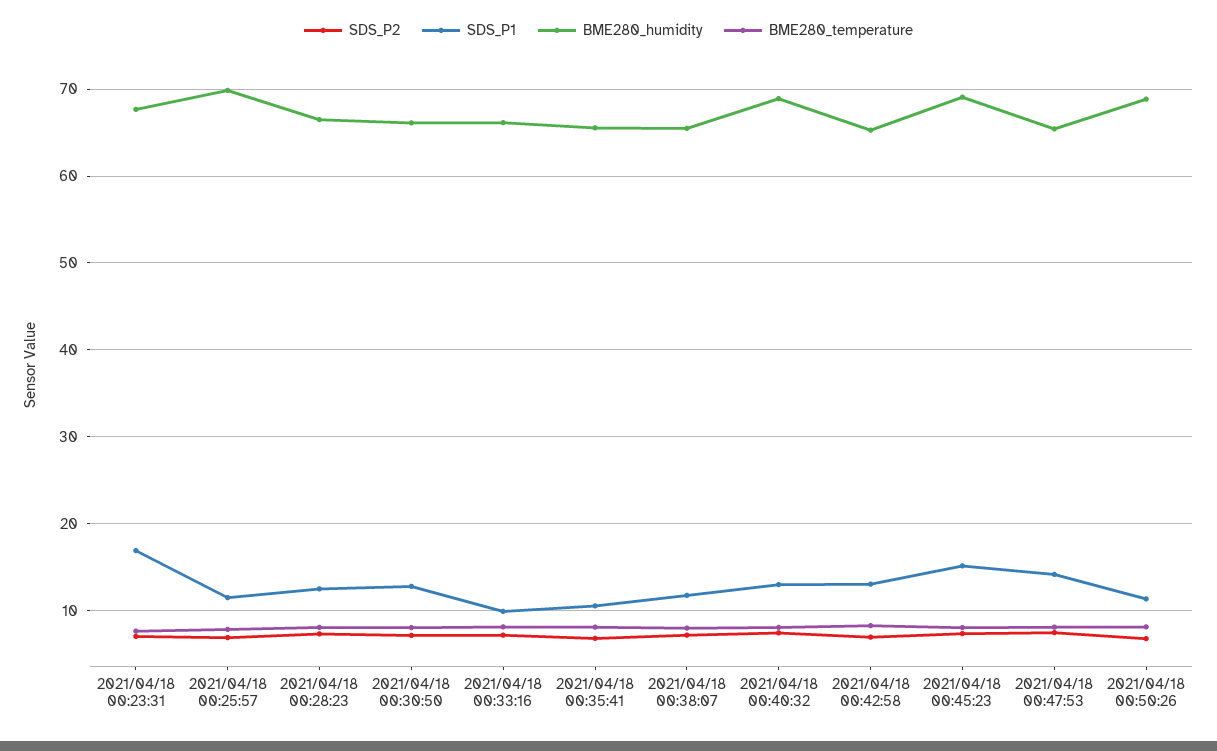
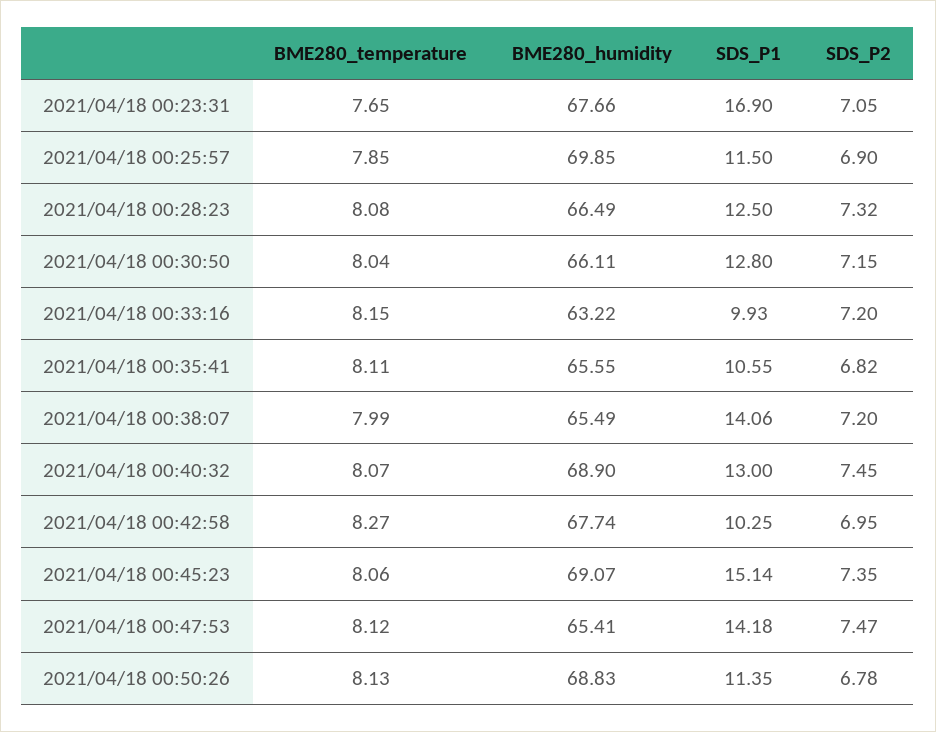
  {
    "SDS_P2": {
      "2021/04/18 00:23:31": 7.05,
      "2021/04/18 00:25:57": 6.9,
      "2021/04/18 00:28:23": 7.32,
      "2021/04/18 00:30:50": 7.15,
      "2021/04/18 00:33:16": 7.2,
      "2021/04/18 00:35:41": 6.82,
      "2021/04/18 00:38:07": 7.2,
      "2021/04/18 00:40:32": 7.45,
      "2021/04/18 00:42:58": 6.95,
      "2021/04/18 00:45:23": 7.35,
      "2021/04/18 00:47:53": 7.47,
      "2021/04/18 00:50:26": 6.78
    },
    "SDS_P1": {
      "2021/04/18 00:23:31": 16.9,
      "2021/04/18 00:25:57": 11.5,
      "2021/04/18 00:28:23": 12.5,
      "2021/04/18 00:30:50": 12.8,
      "2021/04/18 00:33:16": 9.93,
      "2021/04/18 00:35:41": 10.55,
-     "2021/04/18 00:38:07": 12,
+     "2021/04/18 00:38:07": 14.06,
      "2021/04/18 00:40:32": 13,
-     "2021/04/18 00:42:58": 13,
+     "2021/04/18 00:42:58": 10.25,
      "2021/04/18 00:45:23": 15.14,
      "2021/04/18 00:47:53": 14.18,
      "2021/04/18 00:50:26": 11.35
    },
    "BME280_humidity": {
      "2021/04/18 00:23:31": 67.66,
      "2021/04/18 00:25:57": 69.85,
      "2021/04/18 00:28:23": 66.49,
      "2021/04/18 00:30:50": 66.11,
-     "2021/04/18 00:33:16": 66,
+     "2021/04/18 00:33:16": 63.22,
      "2021/04/18 00:35:41": 65.55,
      "2021/04/18 00:38:07": 65.49,
      "2021/04/18 00:40:32": 68.9,
-     "2021/04/18 00:42:58": 65,
+     "2021/04/18 00:42:58": 67.74,
      "2021/04/18 00:45:23": 69.07,
      "2021/04/18 00:47:53": 65.41,
      "2021/04/18 00:50:26": 68.83
    },
    "BME280_temperature": {
      "2021/04/18 00:23:31": 7.65,
      "2021/04/18 00:25:57": 7.85,
      "2021/04/18 00:28:23": 8.08,
      "2021/04/18 00:30:50": 8.04,
      "2021/04/18 00:33:16": 8.15,
      "2021/04/18 00:35:41": 8.11,
      "2021/04/18 00:38:07": 7.99,
      "2021/04/18 00:40:32": 8.07,
      "2021/04/18 00:42:58": 8.27,
      "2021/04/18 00:45:23": 8.06,
      "2021/04/18 00:47:53": 8.12,
      "2021/04/18 00:50:26": 8.13
    }
  }

